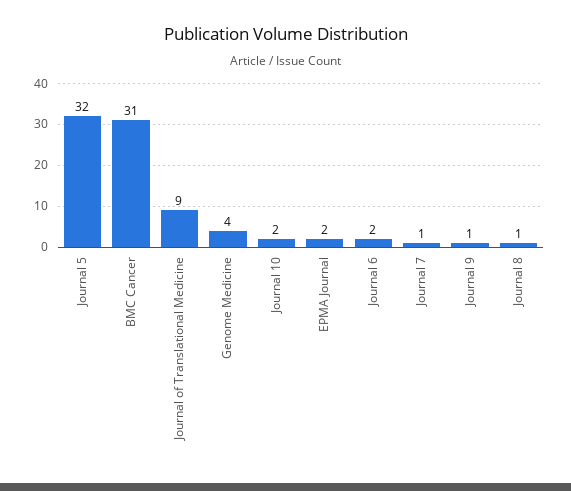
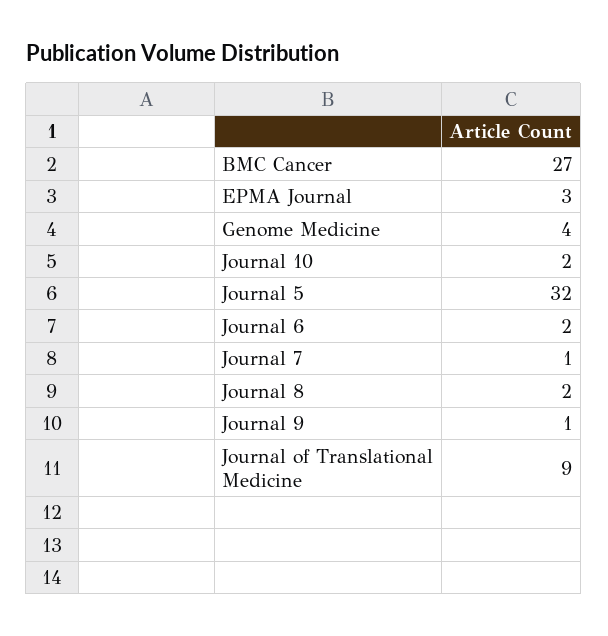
  {
    "Journal 5": 32,
-   "BMC Cancer": 31,
+   "BMC Cancer": 27,
    "Journal of Translational Medicine": 9,
    "Genome Medicine": 4,
    "Journal 10": 2,
-   "EPMA Journal": 2,
+   "EPMA Journal": 3,
    "Journal 6": 2,
    "Journal 7": 1,
    "Journal 9": 1,
-   "Journal 8": 1
+   "Journal 8": 2
  }

